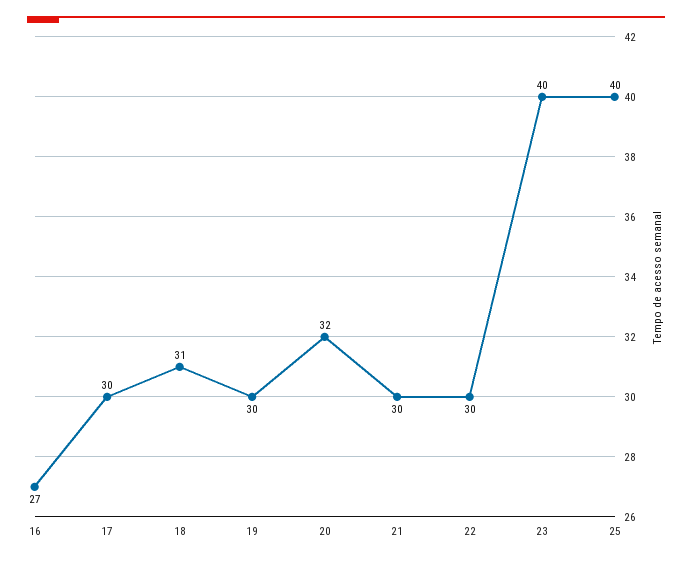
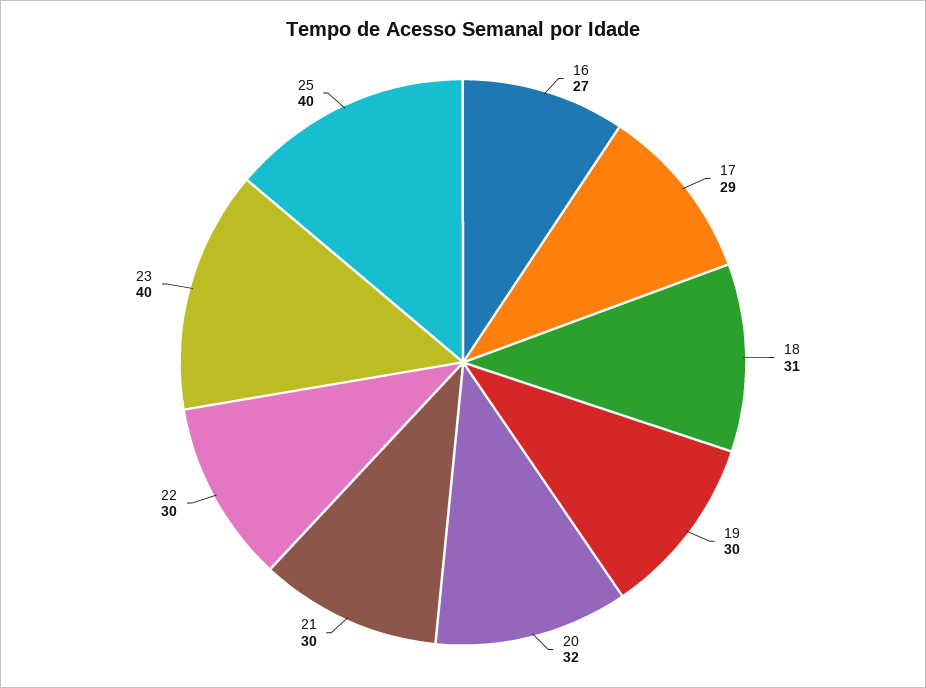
  {
    "16": 27,
-   "17": 30,
+   "17": 29,
    "18": 31,
    "19": 30,
    "20": 32,
    "21": 30,
    "22": 30,
    "23": 40,
    "25": 40
  }

